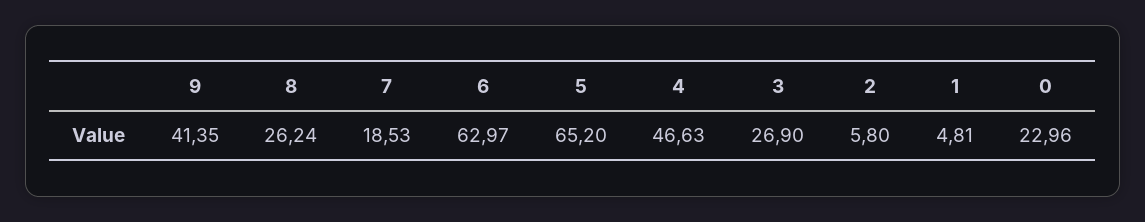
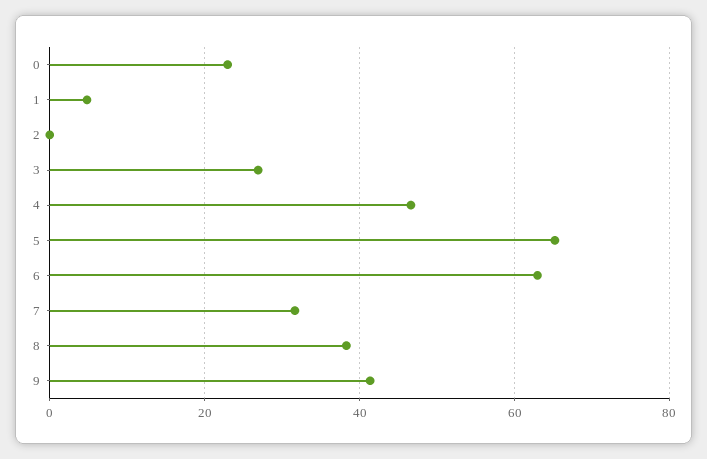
  {
    "9": 41.35,
-   "8": 26.24,
+   "8": 38,
-   "7": 18.53,
+   "7": 32,
    "6": 62.97,
    "5": 65.2,
    "4": 46.63,
    "3": 26.9,
-   "2": 5.8,
+   "2": 0,
    "1": 4.81,
    "0": 22.96
  }

